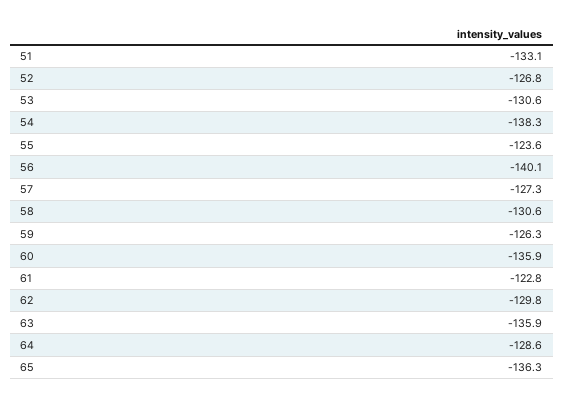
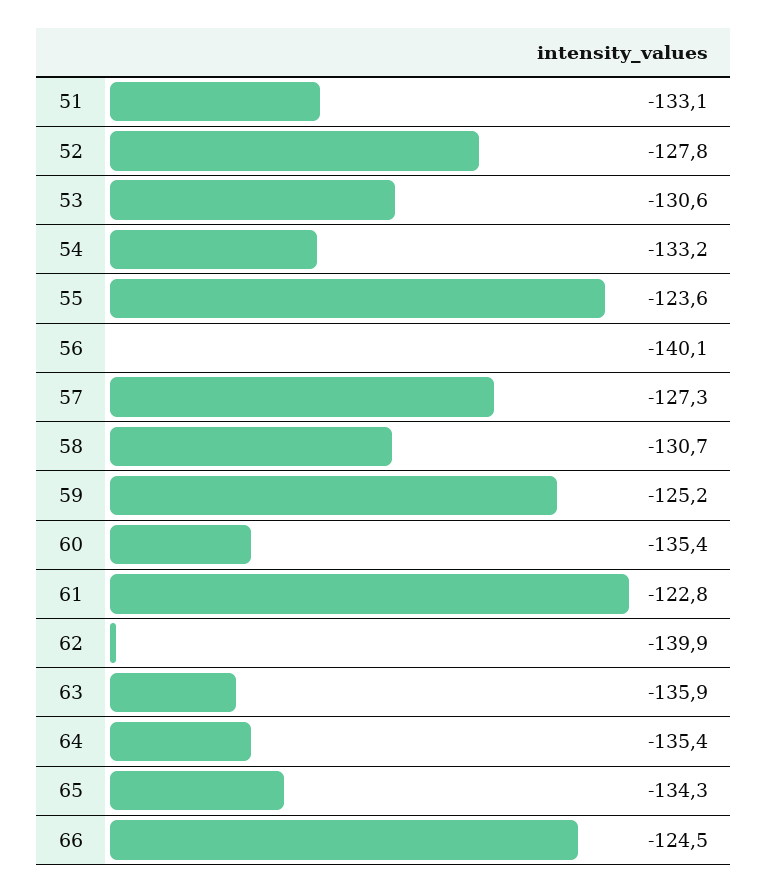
  {
    "51": -133.1,
-   "52": -126.8,
+   "52": -127.8,
    "53": -130.6,
-   "54": -138.3,
+   "54": -133.2,
    "55": -123.6,
    "56": -140.1,
    "57": -127.3,
-   "58": -130.6,
+   "58": -130.7,
-   "59": -126.3,
+   "59": -125.2,
-   "60": -135.9,
+   "60": -135.4,
    "61": -122.8,
-   "62": -129.8,
+   "62": -139.9,
    "63": -135.9,
-   "64": -128.6,
+   "64": -135.4,
-   "65": -136.3
+   "65": -134.3,
+   "66": -124.5
  }

